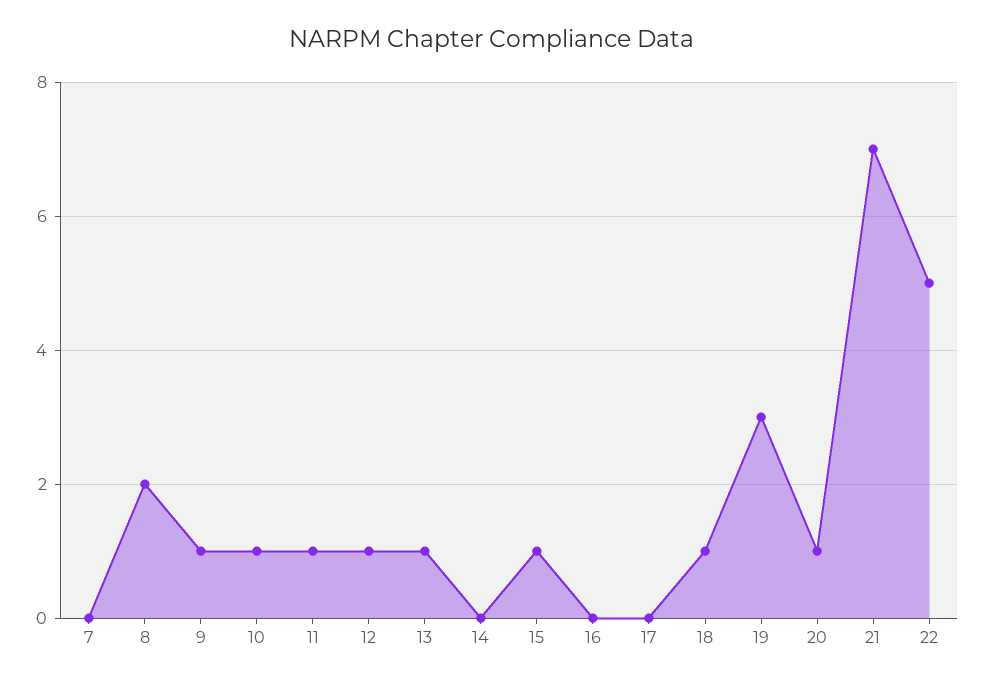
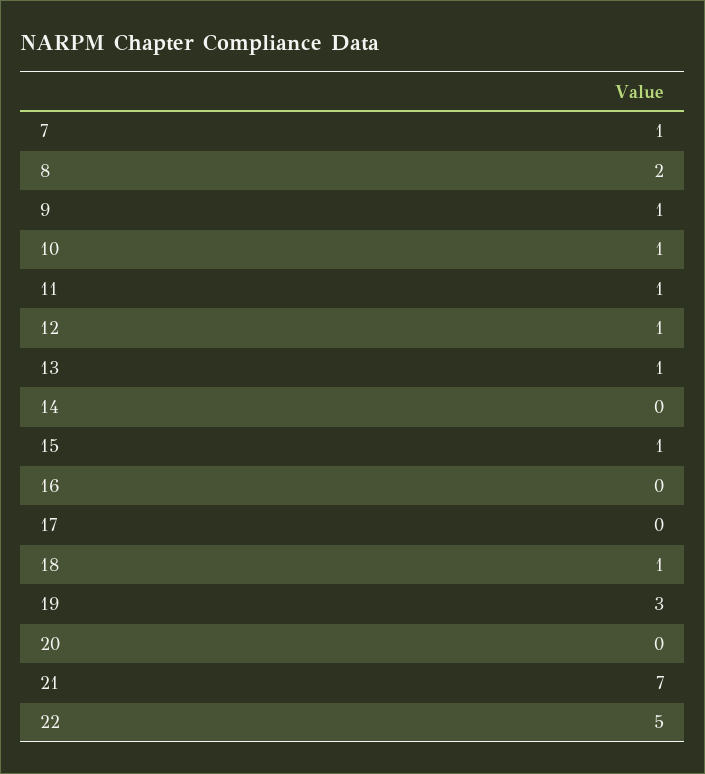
  {
-   "7": 0,
+   "7": 1,
    "8": 2,
    "9": 1,
    "10": 1,
    "11": 1,
    "12": 1,
    "13": 1,
    "14": 0,
    "15": 1,
    "16": 0,
    "17": 0,
    "18": 1,
    "19": 3,
-   "20": 1,
+   "20": 0,
    "21": 7,
    "22": 5
  }

